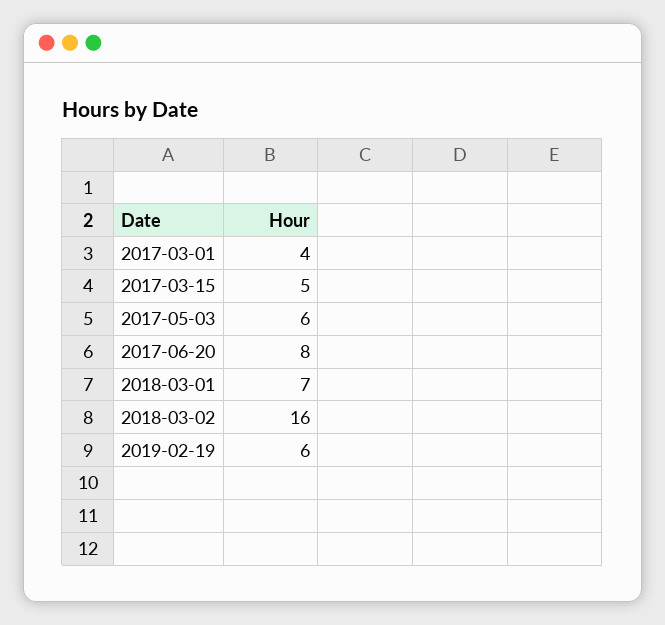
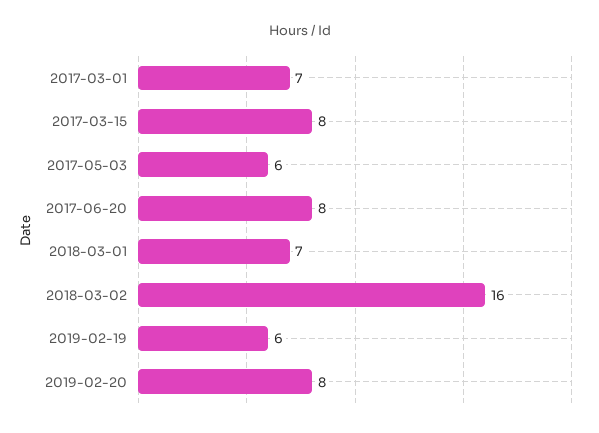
  {
-   "2017-03-01": 4,
+   "2017-03-01": 7,
-   "2017-03-15": 5,
+   "2017-03-15": 8,
    "2017-05-03": 6,
    "2017-06-20": 8,
    "2018-03-01": 7,
    "2018-03-02": 16,
-   "2019-02-19": 6
+   "2019-02-19": 6,
+   "2019-02-20": 8
  }

